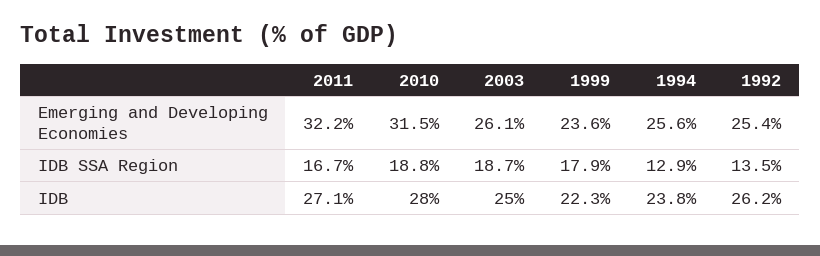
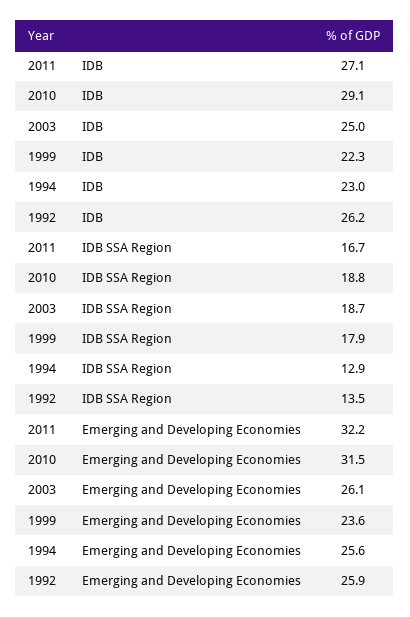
  {
    "2011": {
      "Emerging and Developing Economies": 32.2,
      "IDB SSA Region": 16.7,
      "IDB": 27.1
    },
    "2010": {
      "Emerging and Developing Economies": 31.5,
      "IDB SSA Region": 18.8,
-     "IDB": 28
+     "IDB": 29.1
    },
    "2003": {
      "Emerging and Developing Economies": 26.1,
      "IDB SSA Region": 18.7,
      "IDB": 25
    },
    "1999": {
      "Emerging and Developing Economies": 23.6,
      "IDB SSA Region": 17.9,
      "IDB": 22.3
    },
    "1994": {
      "Emerging and Developing Economies": 25.6,
      "IDB SSA Region": 12.9,
-     "IDB": 23.8
+     "IDB": 23
    },
    "1992": {
-     "Emerging and Developing Economies": 25.4,
+     "Emerging and Developing Economies": 25.9,
      "IDB SSA Region": 13.5,
      "IDB": 26.2
    }
  }

